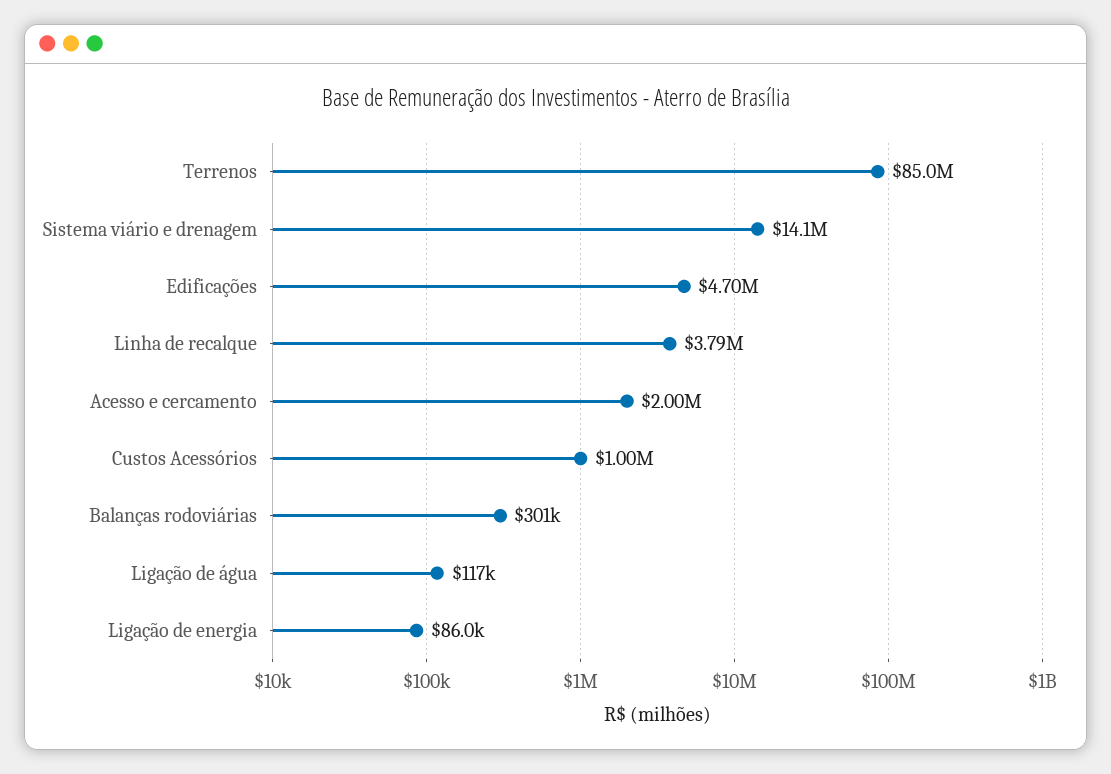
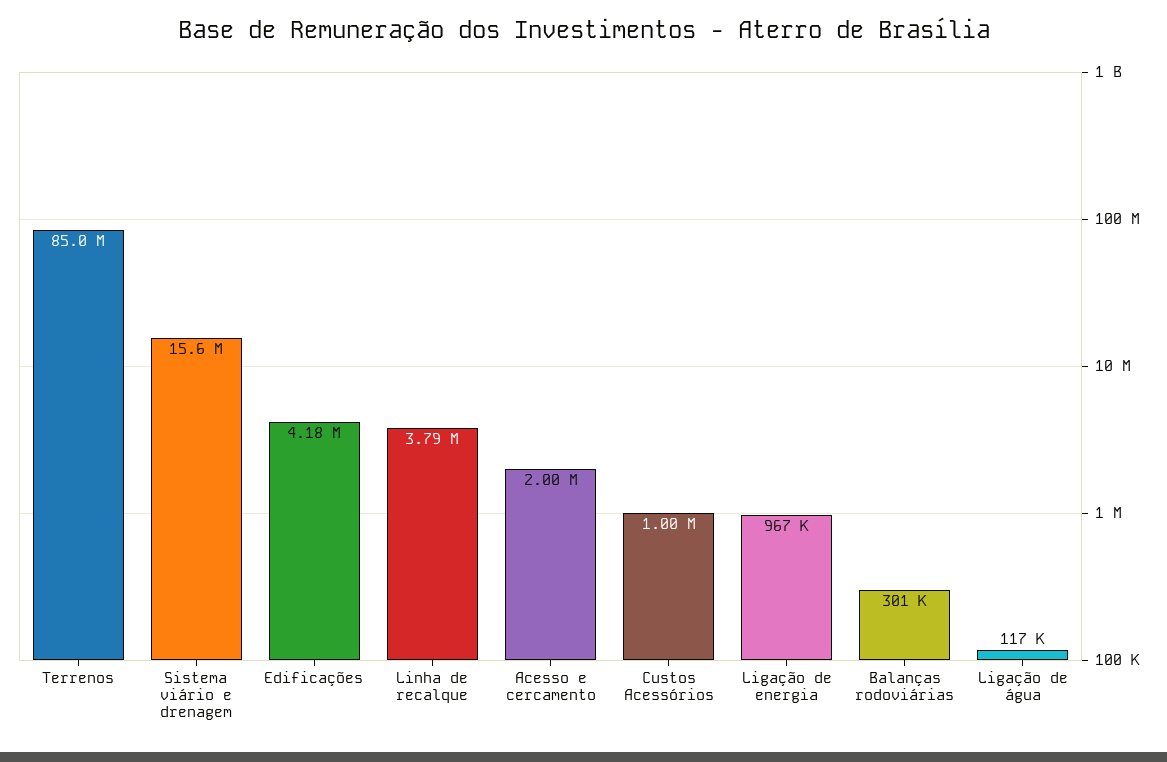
  {
    "Terrenos": 85000000,
-   "Sistema viário e drenagem": 14100000,
+   "Sistema viário e drenagem": 15600000,
-   "Edificações": 4700000,
+   "Edificações": 4180000,
    "Linha de recalque": 3790000,
    "Acesso e cercamento": 2000000,
    "Custos Acessórios": 1000000,
    "Balanças rodoviárias": 301000,
    "Ligação de água": 117000,
-   "Ligação de energia": 86000
+   "Ligação de energia": 967000
  }

